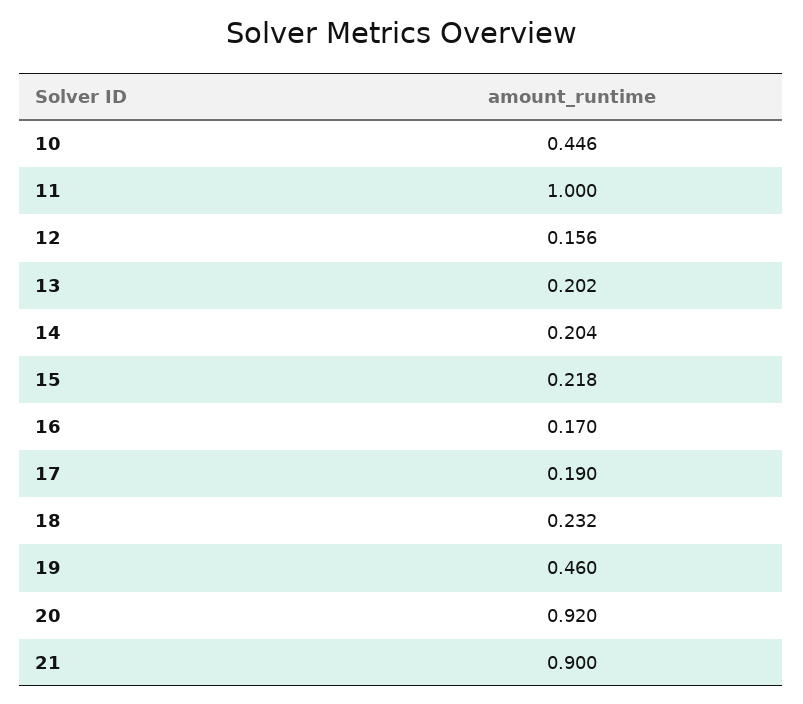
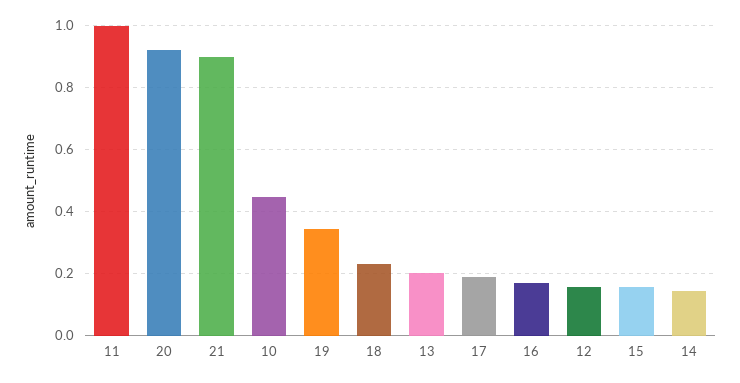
  {
    "10": 0.446,
    "11": 1,
    "12": 0.156,
    "13": 0.202,
-   "14": 0.204,
+   "14": 0.14,
-   "15": 0.218,
+   "15": 0.16,
    "16": 0.17,
    "17": 0.19,
    "18": 0.232,
-   "19": 0.46,
+   "19": 0.34,
    "20": 0.92,
    "21": 0.9
  }

